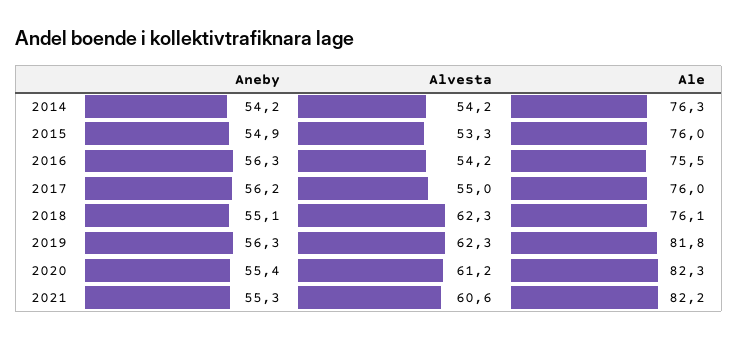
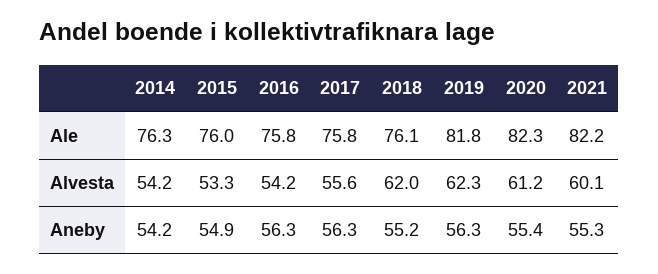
  {
    "Aneby": {
      "2014": 54.2,
      "2015": 54.9,
      "2016": 56.3,
-     "2017": 56.2,
+     "2017": 56.3,
-     "2018": 55.1,
+     "2018": 55.2,
      "2019": 56.3,
      "2020": 55.4,
      "2021": 55.3
    },
    "Alvesta": {
      "2014": 54.2,
      "2015": 53.3,
      "2016": 54.2,
-     "2017": 55,
+     "2017": 55.6,
-     "2018": 62.3,
+     "2018": 62,
      "2019": 62.3,
      "2020": 61.2,
-     "2021": 60.6
+     "2021": 60.1
    },
    "Ale": {
      "2014": 76.3,
      "2015": 76,
-     "2016": 75.5,
+     "2016": 75.8,
-     "2017": 76,
+     "2017": 75.8,
      "2018": 76.1,
      "2019": 81.8,
      "2020": 82.3,
      "2021": 82.2
    }
  }

